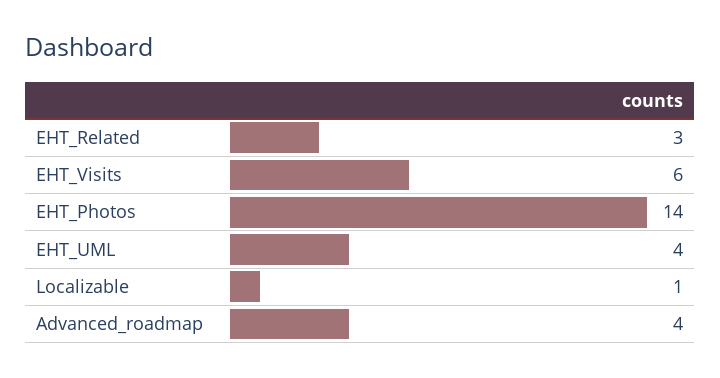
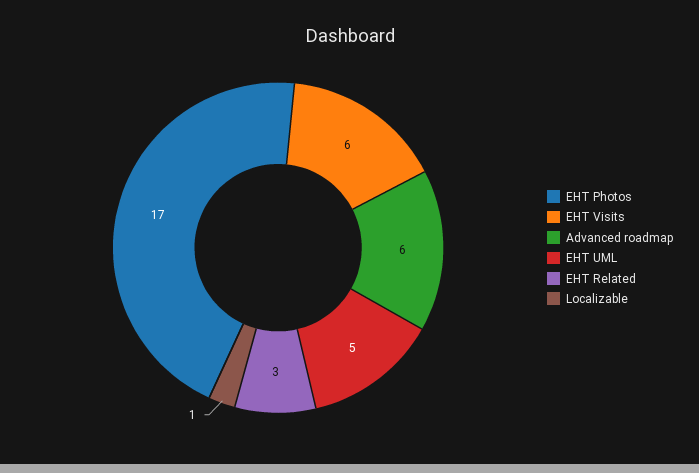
  {
    "EHT_Related": 3,
    "EHT_Visits": 6,
-   "EHT_Photos": 14,
+   "EHT_Photos": 17,
-   "EHT_UML": 4,
+   "EHT_UML": 5,
    "Localizable": 1,
-   "Advanced_roadmap": 4
+   "Advanced_roadmap": 6
  }

